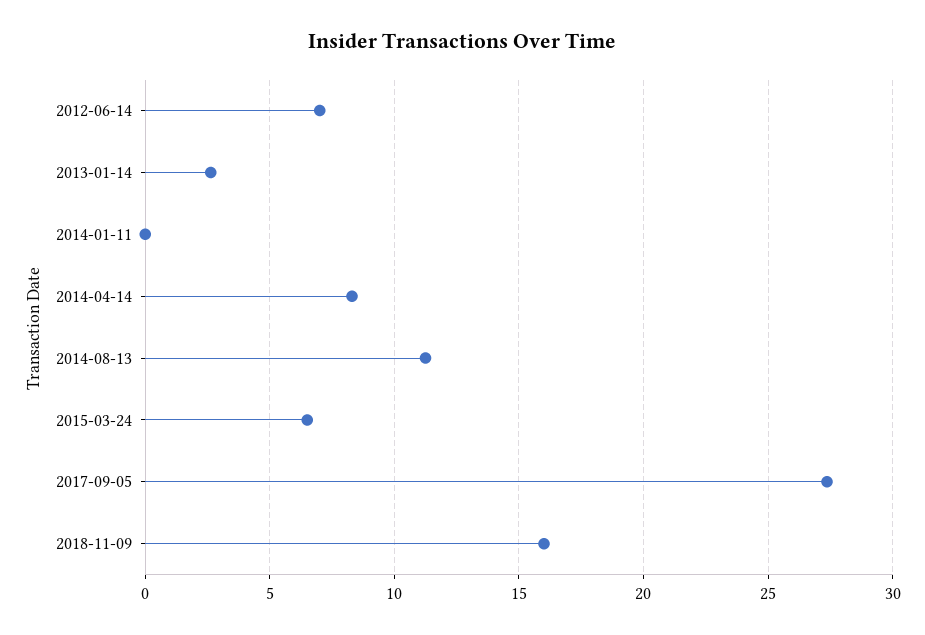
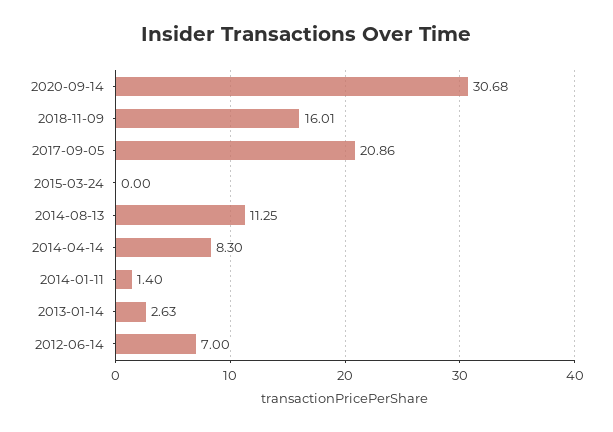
  {
    "2012-06-14": 7,
    "2013-01-14": 2.63,
-   "2014-01-11": 0,
+   "2014-01-11": 1.4,
    "2014-04-14": 8.3,
    "2014-08-13": 11.25,
-   "2015-03-24": 6.5,
+   "2015-03-24": 0,
-   "2017-09-05": 27.5,
+   "2017-09-05": 20.86,
-   "2018-11-09": 16.01
+   "2018-11-09": 16.01,
+   "2020-09-14": 30.68
  }

